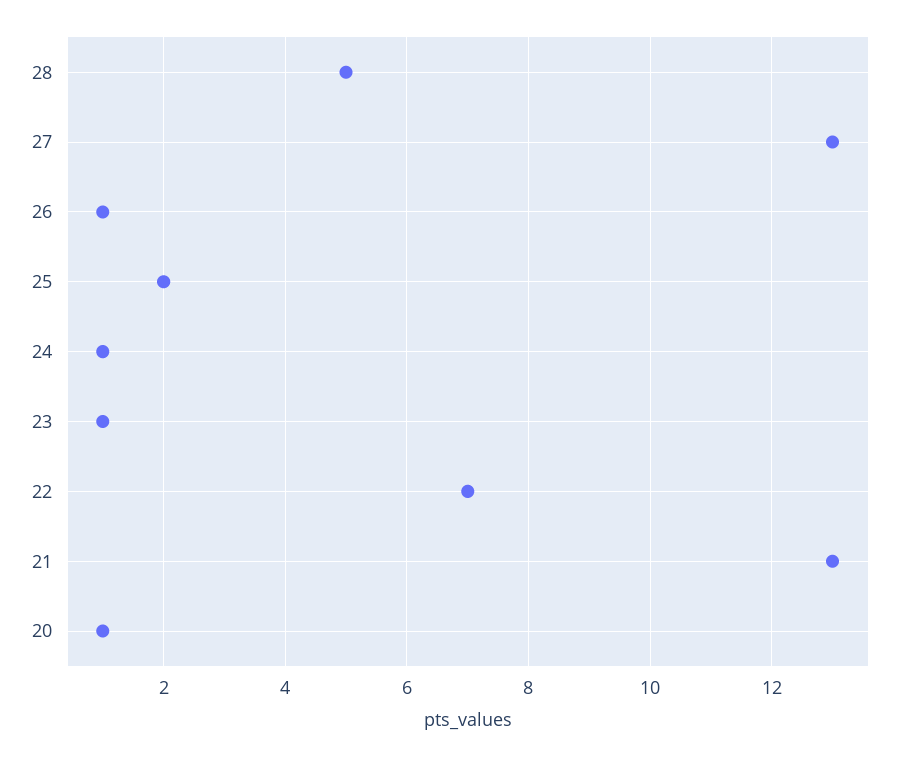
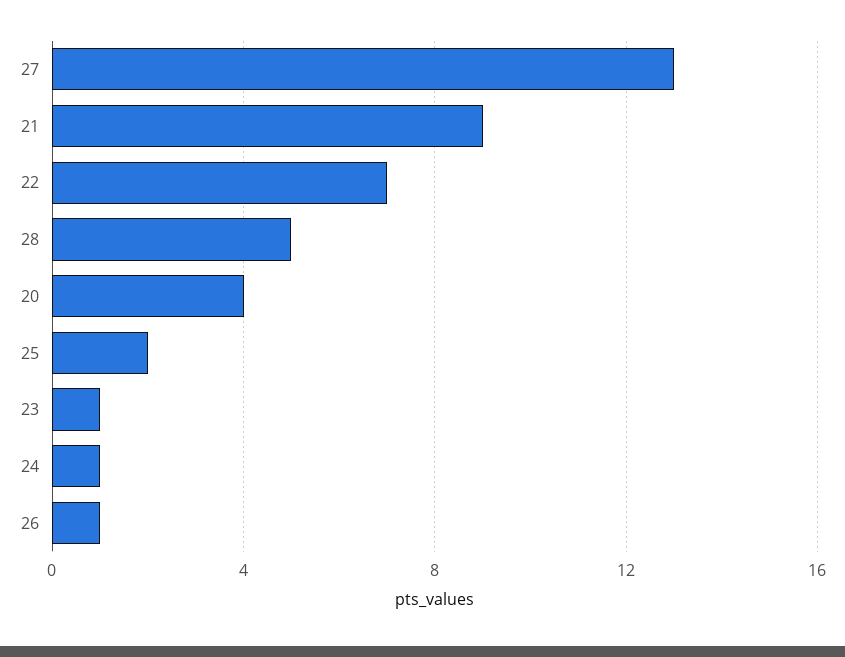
  {
    "28": 5,
    "27": 13,
    "26": 1,
    "25": 2,
    "24": 1,
    "23": 1,
    "22": 7,
-   "21": 13,
+   "21": 9,
-   "20": 1
+   "20": 4
  }

